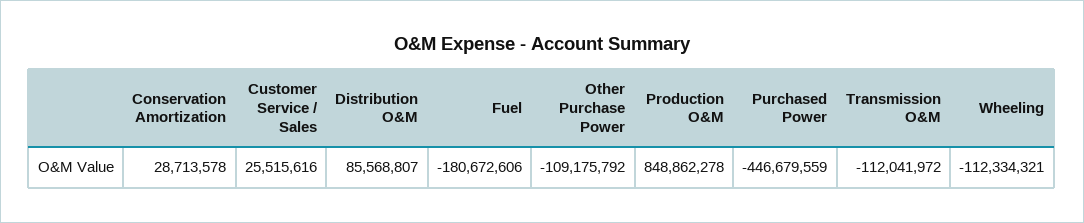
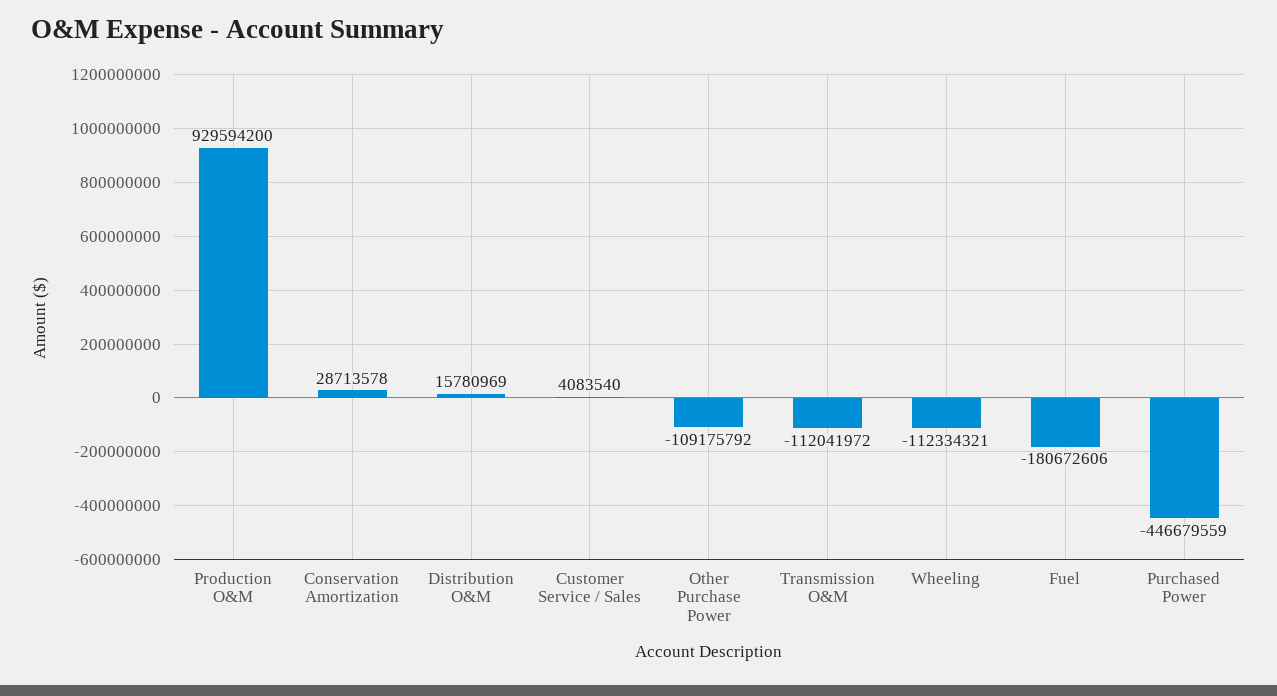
  {
    "Conservation Amortization": 28713578,
-   "Customer Service / Sales": 25515616,
+   "Customer Service / Sales": 4083540,
-   "Distribution O&M": 85568807,
+   "Distribution O&M": 15780969,
    "Fuel": -180672606,
    "Other Purchase Power": -109175792,
-   "Production O&M": 848862278,
+   "Production O&M": 929594200,
    "Purchased Power": -446679559,
    "Transmission O&M": -112041972,
    "Wheeling": -112334321
  }

